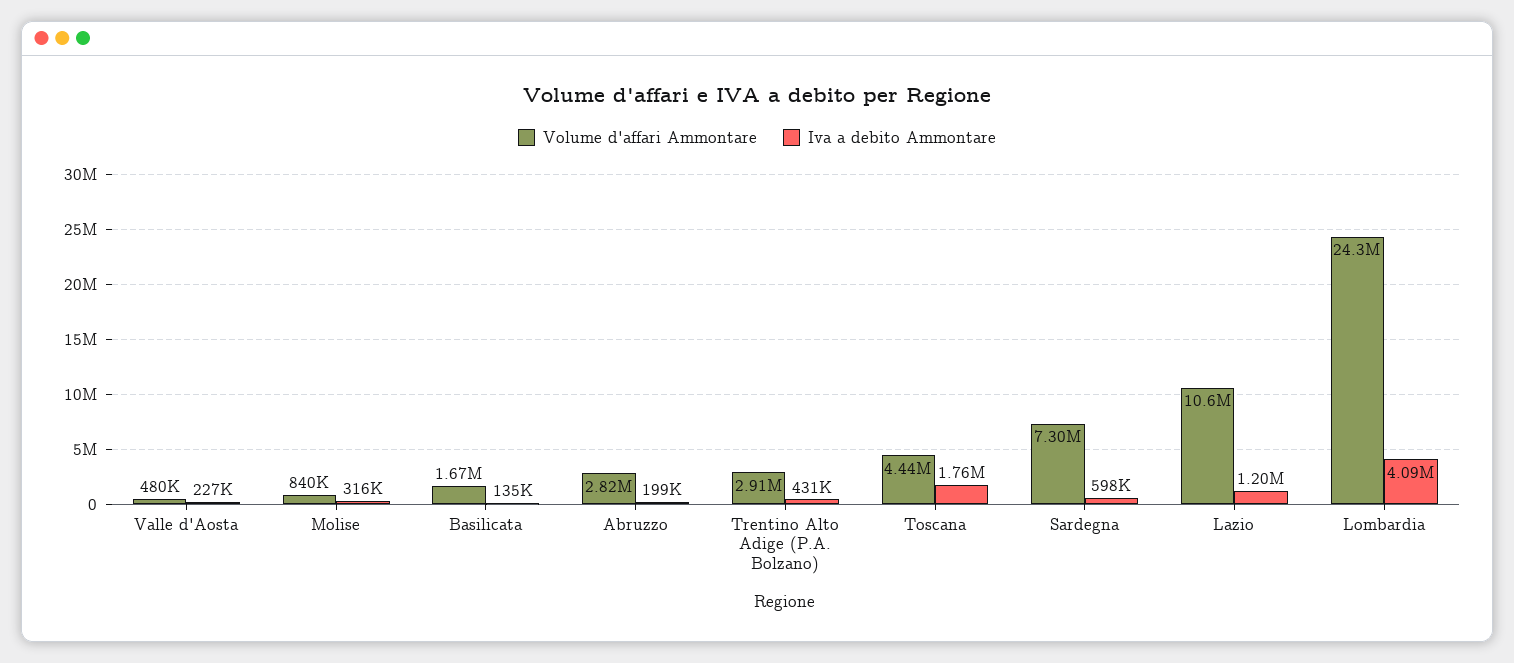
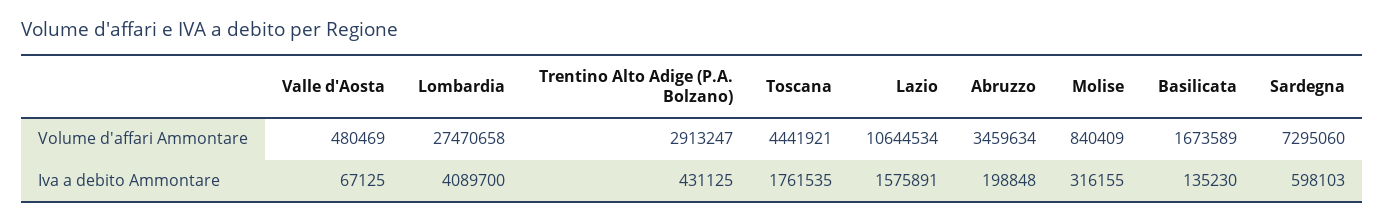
  {
    "Volume d'affari Ammontare": {
      "Valle d'Aosta": 480469,
      "Molise": 840409,
      "Basilicata": 1673589,
-     "Abruzzo": 2820000,
+     "Abruzzo": 3459634,
      "Trentino Alto Adige (P.A. Bolzano)": 2913247,
      "Toscana": 4441921,
      "Sardegna": 7295060,
      "Lazio": 10644534,
-     "Lombardia": 24300000
+     "Lombardia": 27470658
    },
    "Iva a debito Ammontare": {
-     "Valle d'Aosta": 227000,
+     "Valle d'Aosta": 67125,
      "Molise": 316155,
      "Basilicata": 135230,
      "Abruzzo": 198848,
      "Trentino Alto Adige (P.A. Bolzano)": 431125,
      "Toscana": 1761535,
      "Sardegna": 598103,
-     "Lazio": 1200000,
+     "Lazio": 1575891,
      "Lombardia": 4089700
    }
  }

